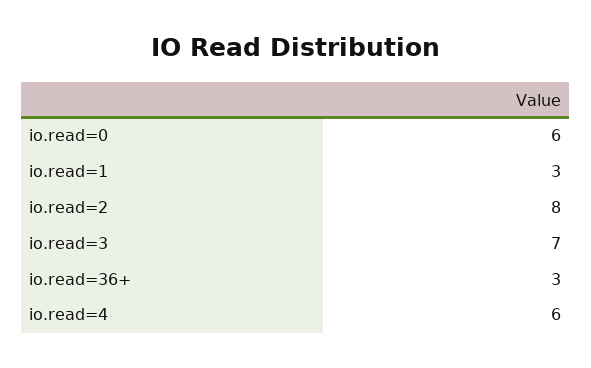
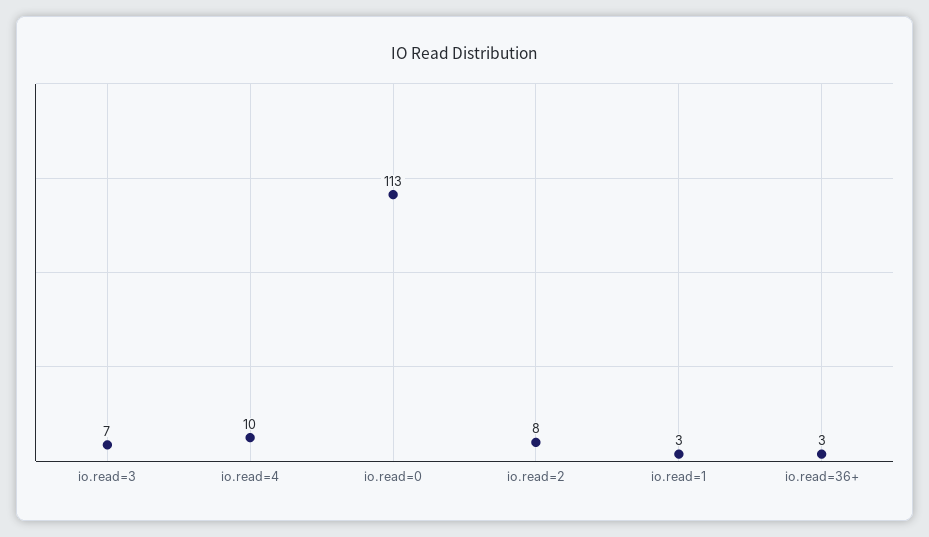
  {
-   "io.read=0": 6,
+   "io.read=0": 113,
    "io.read=1": 3,
    "io.read=2": 8,
    "io.read=3": 7,
    "io.read=36+": 3,
-   "io.read=4": 6
+   "io.read=4": 10
  }

